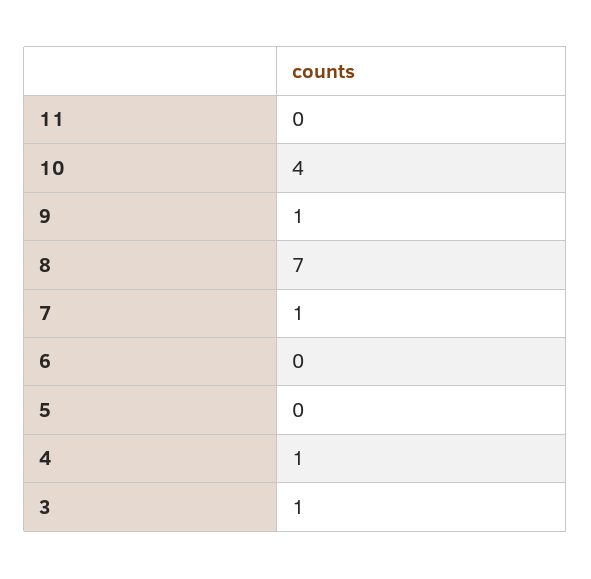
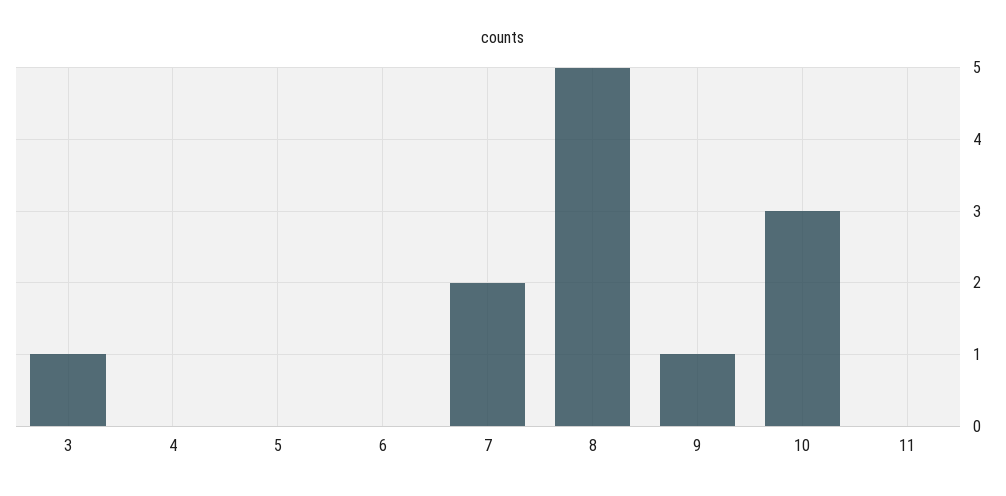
  {
    "11": 0,
-   "10": 4,
+   "10": 3,
    "9": 1,
-   "8": 7,
+   "8": 5,
-   "7": 1,
+   "7": 2,
    "6": 0,
    "5": 0,
-   "4": 1,
+   "4": 0,
    "3": 1
  }

